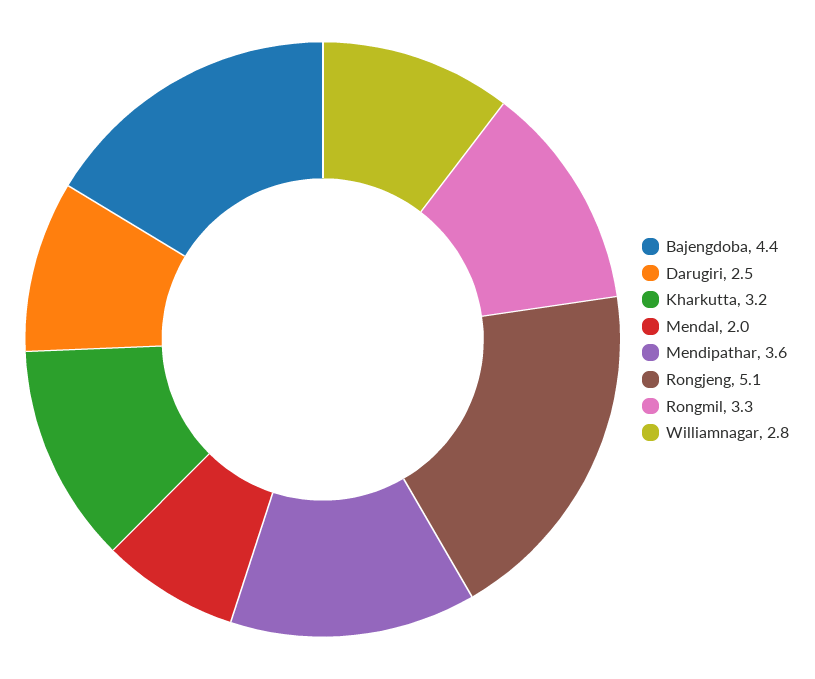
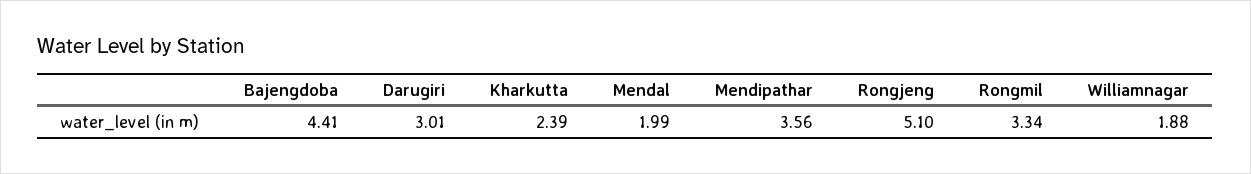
  {
    "Bajengdoba": 4.41,
-   "Darugiri": 2.5,
+   "Darugiri": 3.01,
-   "Kharkutta": 3.2,
+   "Kharkutta": 2.39,
    "Mendal": 1.99,
    "Mendipathar": 3.56,
    "Rongjeng": 5.1,
    "Rongmil": 3.34,
-   "Williamnagar": 2.8
+   "Williamnagar": 1.88
  }

